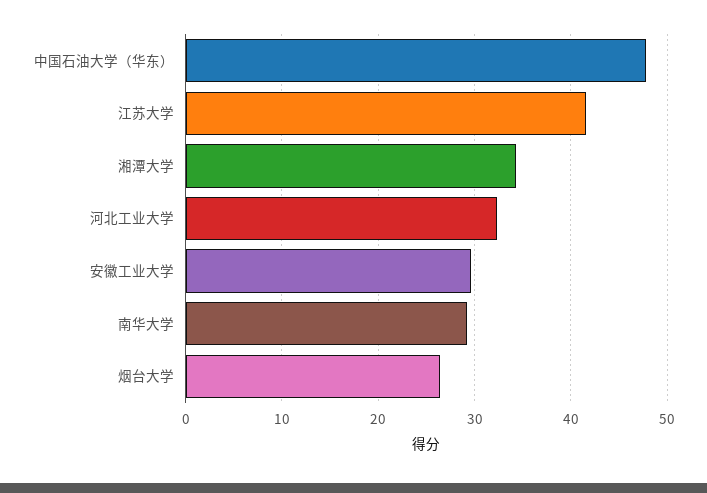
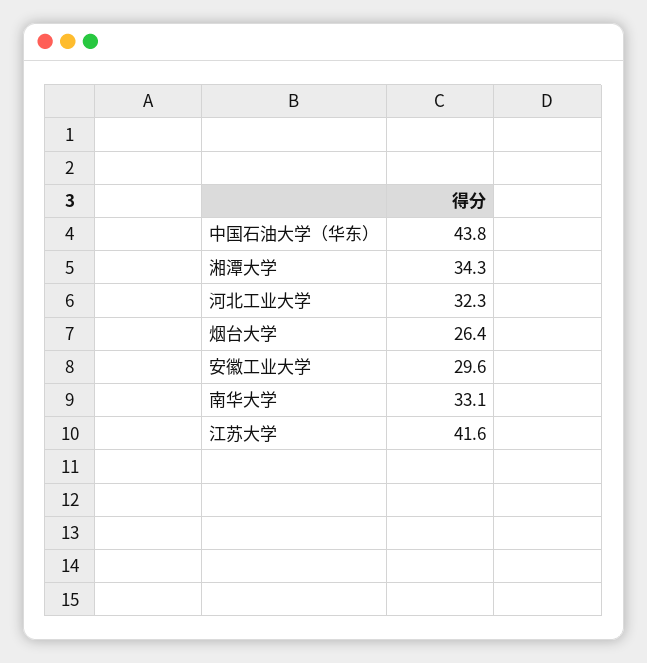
  {
-   "中国石油大学（华东）": 48,
+   "中国石油大学（华东）": 43.8,
    "江苏大学": 41.6,
    "湘潭大学": 34.3,
    "河北工业大学": 32.3,
    "安徽工业大学": 29.6,
-   "南华大学": 29,
+   "南华大学": 33.1,
    "烟台大学": 26.4
  }

